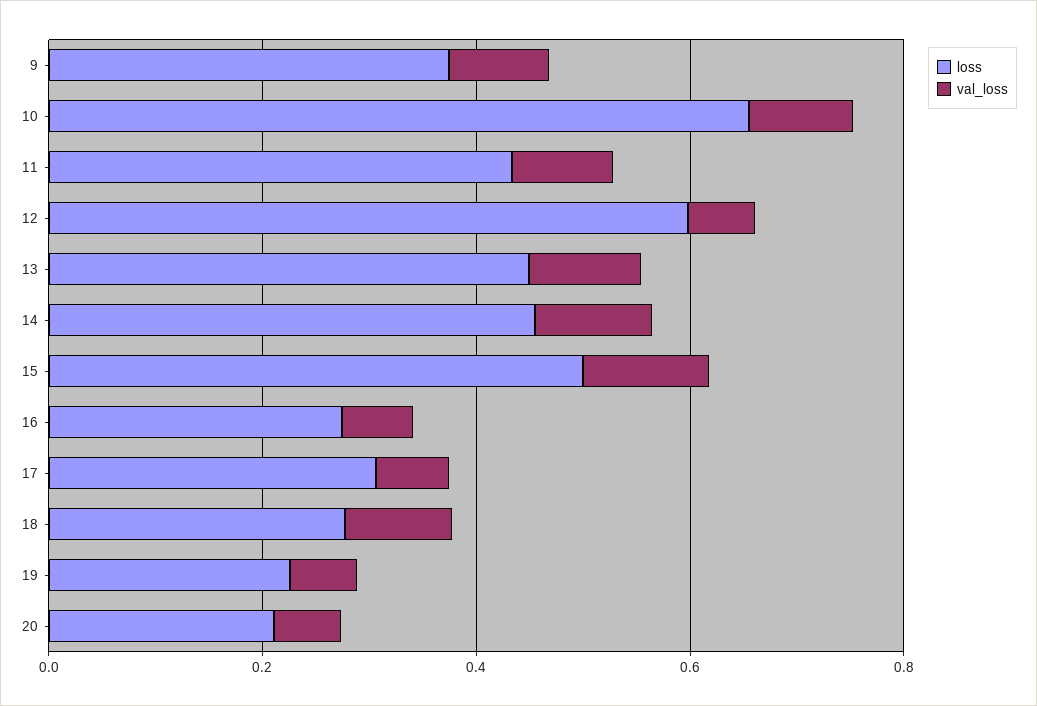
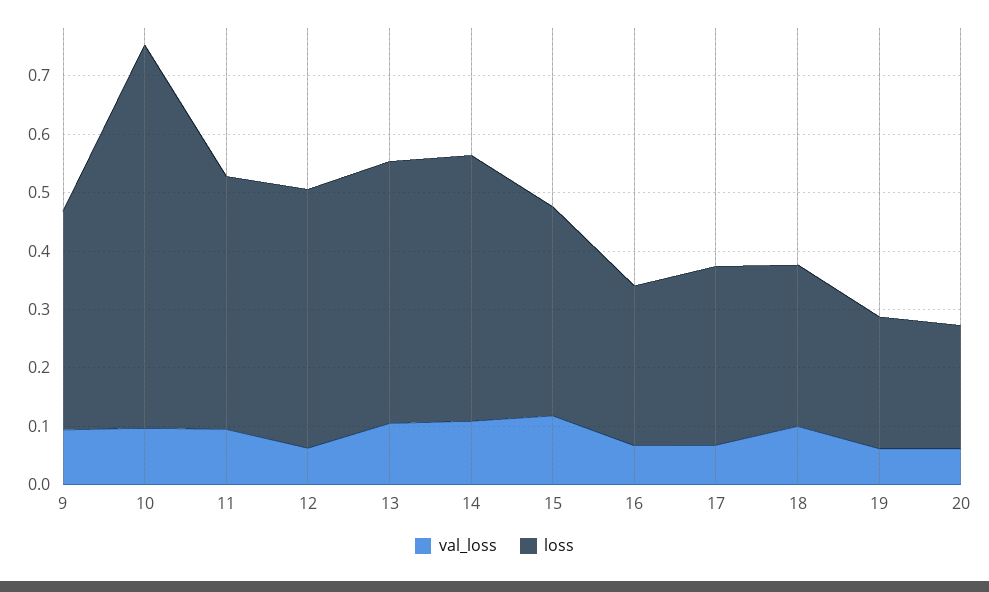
  {
    "loss": {
      "9": 0.38,
      "10": 0.66,
      "11": 0.44,
-     "12": 0.6,
+     "12": 0.44,
      "13": 0.44,
      "14": 0.46,
-     "15": 0.5,
+     "15": 0.36,
      "16": 0.28,
      "17": 0.3,
      "18": 0.28,
      "19": 0.22,
      "20": 0.22
    },
    "val_loss": {
      "9": 0.1,
      "10": 0.1,
      "11": 0.1,
      "12": 0.06,
      "13": 0.1,
      "14": 0.1,
      "15": 0.12,
      "16": 0.06,
      "17": 0.06,
      "18": 0.1,
      "19": 0.06,
      "20": 0.06
    }
  }

